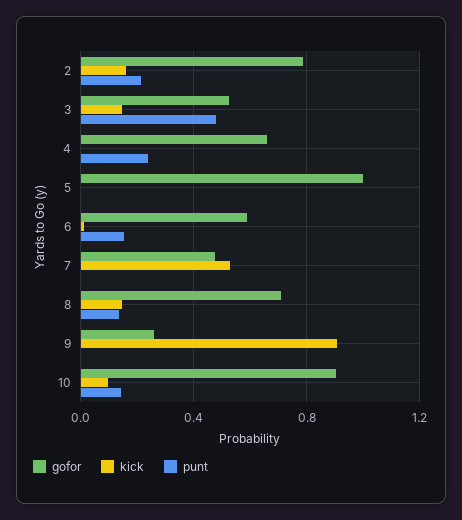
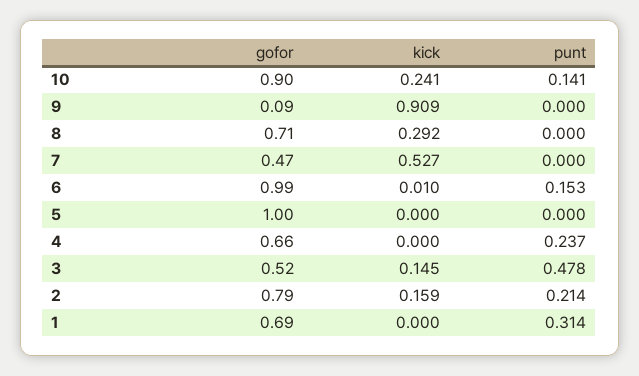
  {
    "gofor": {
      "2": 0.79,
      "3": 0.52,
      "4": 0.66,
      "5": 1,
-     "6": 0.6,
+     "6": 0.99,
      "7": 0.47,
      "8": 0.71,
-     "9": 0.25,
+     "9": 0.09,
-     "10": 0.9
+     "10": 0.9,
+     "1": 0.69
    },
    "kick": {
      "2": 0.159,
      "3": 0.145,
      "4": 0,
      "5": 0,
      "6": 0.01,
      "7": 0.527,
-     "8": 0.15,
+     "8": 0.292,
      "9": 0.909,
-     "10": 0.1
+     "10": 0.241,
+     "1": 0
    },
    "punt": {
      "2": 0.214,
      "3": 0.478,
      "4": 0.237,
      "5": 0,
      "6": 0.153,
      "7": 0,
-     "8": 0.15,
+     "8": 0,
      "9": 0,
-     "10": 0.141
+     "10": 0.141,
+     "1": 0.314
    }
  }

